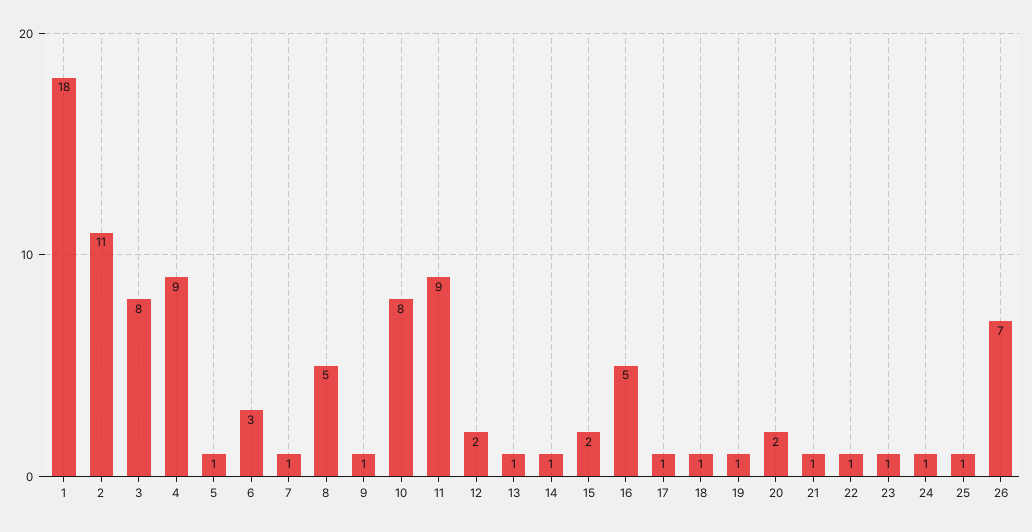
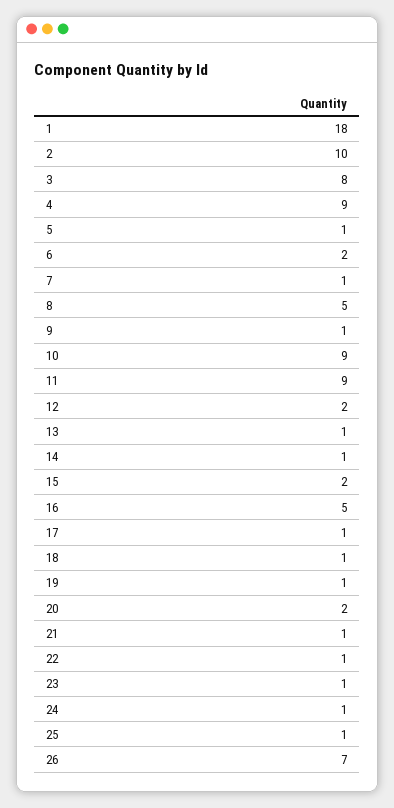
  {
    "1": 18,
-   "2": 11,
+   "2": 10,
    "3": 8,
    "4": 9,
    "5": 1,
-   "6": 3,
+   "6": 2,
    "7": 1,
    "8": 5,
    "9": 1,
-   "10": 8,
+   "10": 9,
    "11": 9,
    "12": 2,
    "13": 1,
    "14": 1,
    "15": 2,
    "16": 5,
    "17": 1,
    "18": 1,
    "19": 1,
    "20": 2,
    "21": 1,
    "22": 1,
    "23": 1,
    "24": 1,
    "25": 1,
    "26": 7
  }

